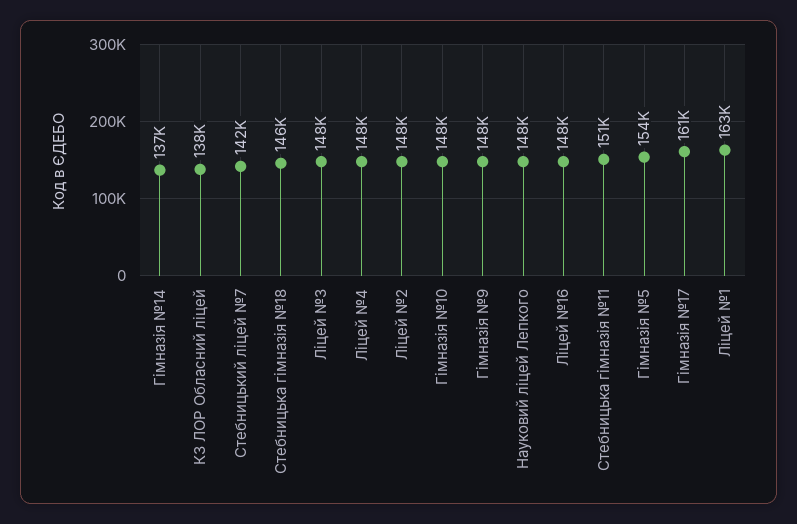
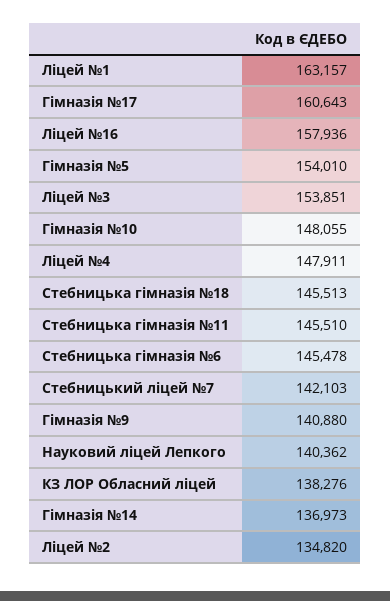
  {
    "Гімназія №14": 136973,
    "КЗ ЛОР Обласний ліцей": 138276,
    "Стебницький ліцей №7": 142103,
    "Стебницька гімназія №18": 145513,
-   "Ліцей №3": 148000,
+   "Ліцей №3": 153851,
    "Ліцей №4": 147911,
-   "Ліцей №2": 148000,
+   "Ліцей №2": 134820,
    "Гімназія №10": 148055,
-   "Гімназія №9": 148000,
+   "Гімназія №9": 140880,
-   "Науковий ліцей Лепкого": 148000,
+   "Науковий ліцей Лепкого": 140362,
-   "Ліцей №16": 148000,
+   "Ліцей №16": 157936,
-   "Стебницька гімназія №11": 151000,
+   "Стебницька гімназія №11": 145510,
    "Гімназія №5": 154010,
    "Гімназія №17": 160643,
-   "Ліцей №1": 163157
+   "Ліцей №1": 163157,
+   "Стебницька гімназія №6": 145478
  }

